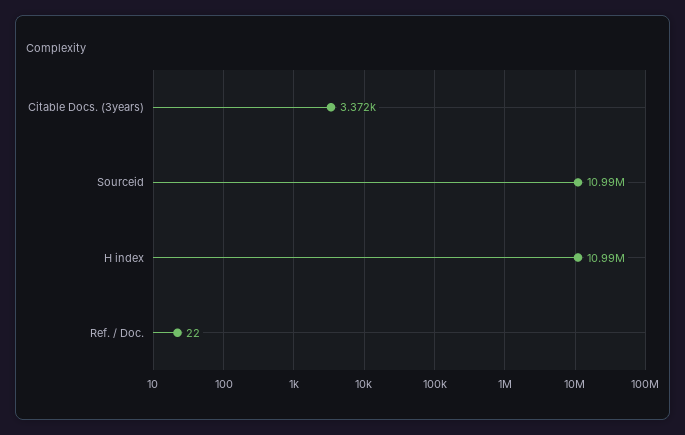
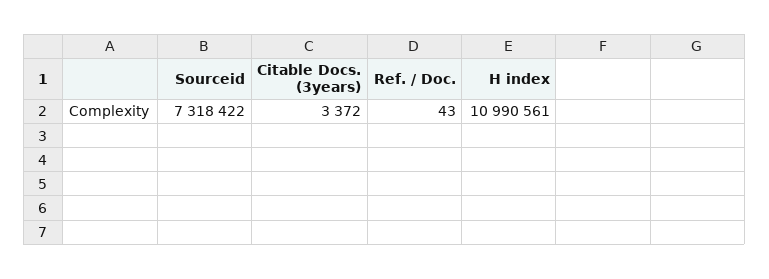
  {
    "Citable Docs. (3years)": 3372,
-   "Sourceid": 10990000,
+   "Sourceid": 7318422,
    "H index": 10990561,
-   "Ref. / Doc.": 22
+   "Ref. / Doc.": 43
  }

